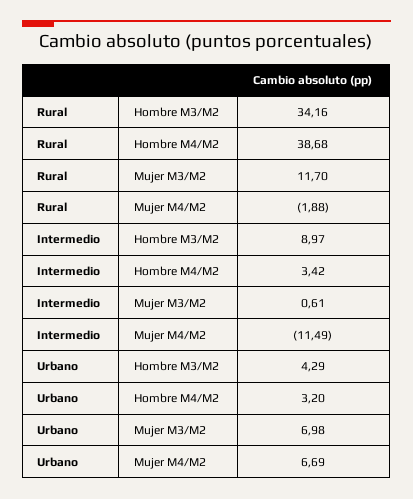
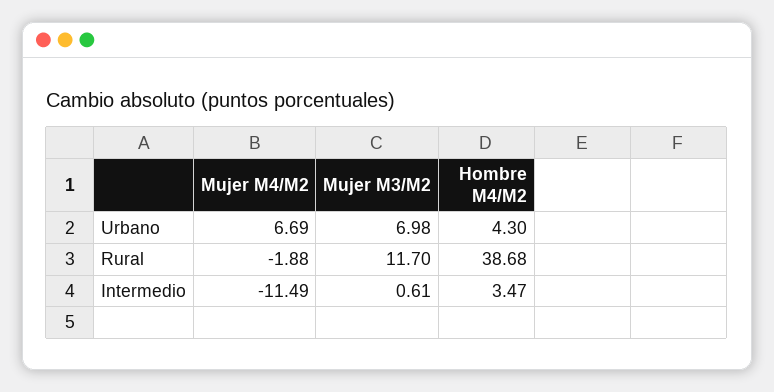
  {
    "Rural": {
-     "Hombre M3/M2": 34.16,
      "Hombre M4/M2": 38.68,
      "Mujer M3/M2": 11.7,
      "Mujer M4/M2": -1.88
    },
    "Intermedio": {
-     "Hombre M3/M2": 8.97,
-     "Hombre M4/M2": 3.42,
+     "Hombre M4/M2": 3.47,
      "Mujer M3/M2": 0.61,
      "Mujer M4/M2": -11.49
    },
    "Urbano": {
-     "Hombre M3/M2": 4.29,
-     "Hombre M4/M2": 3.2,
+     "Hombre M4/M2": 4.3,
      "Mujer M3/M2": 6.98,
      "Mujer M4/M2": 6.69
    }
  }

